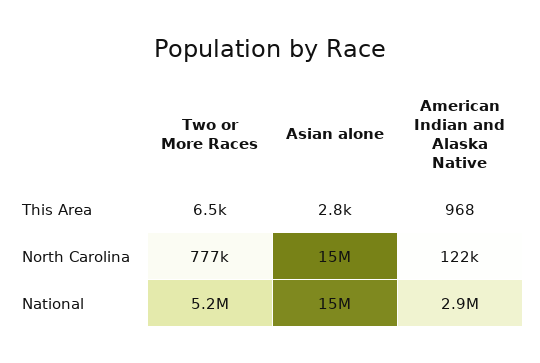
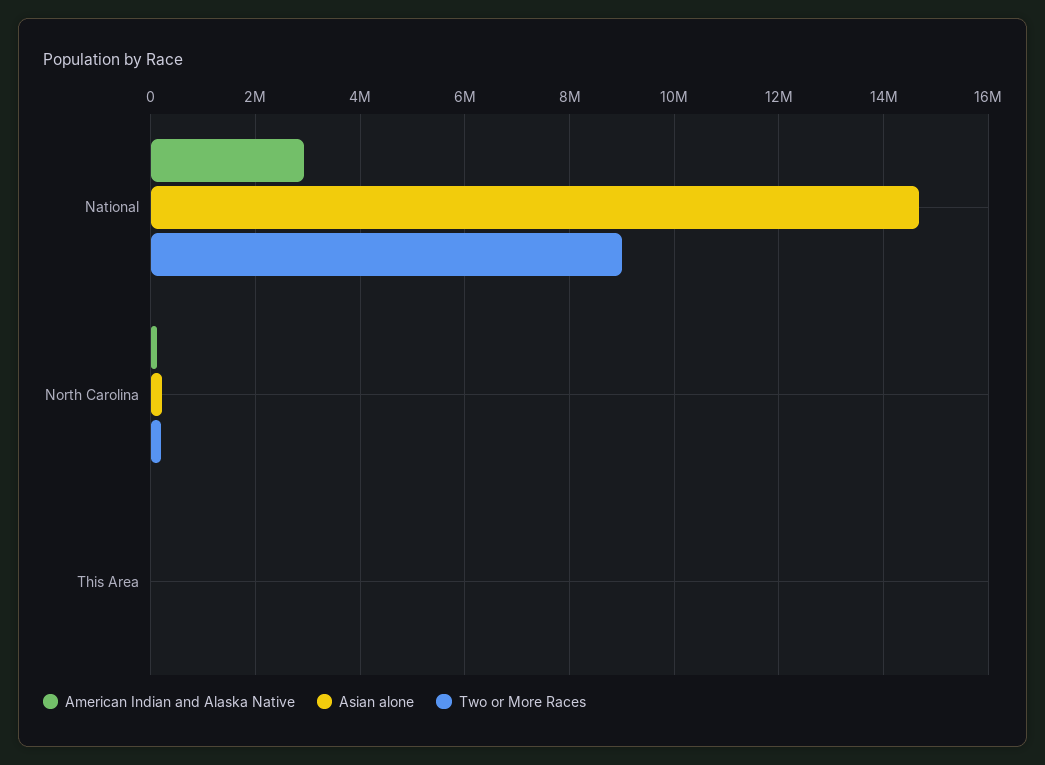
  {
    "Two or More Races": {
      "This Area": 6500,
-     "North Carolina": 777000,
+     "North Carolina": 200000,
-     "National": 5200000
+     "National": 9000000
    },
    "Asian alone": {
      "This Area": 2800,
-     "North Carolina": 15000000,
+     "North Carolina": 200000,
      "National": 15000000
    },
    "American Indian and Alaska Native": {
      "This Area": 968,
      "North Carolina": 122000,
      "National": 2900000
    }
  }

